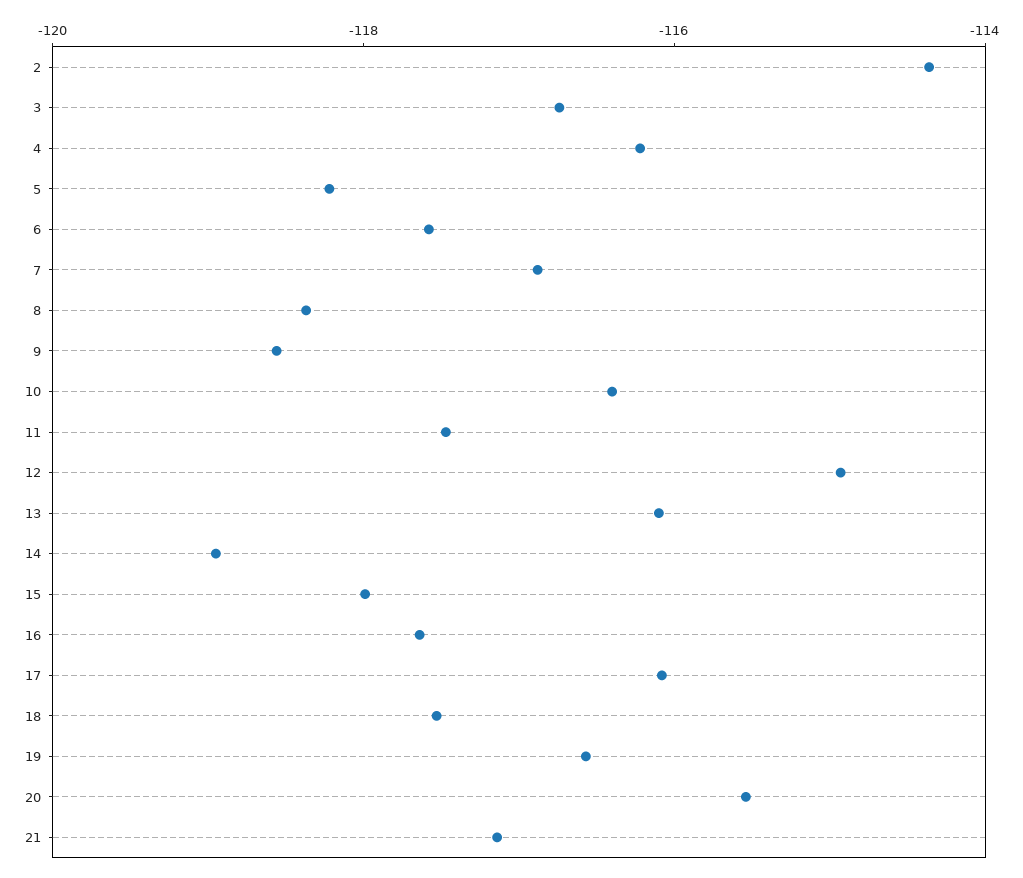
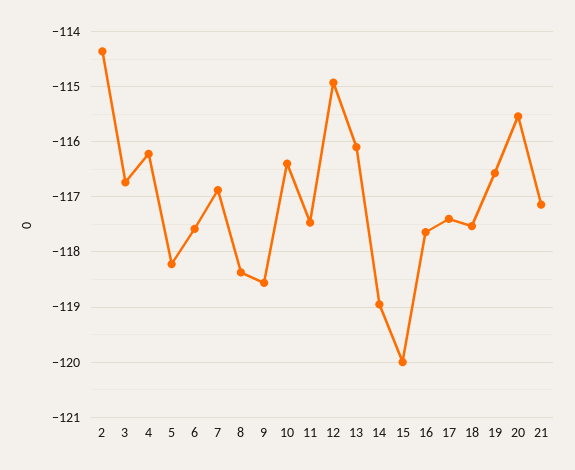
  {
    "2": -114.4,
    "3": -116.8,
    "4": -116.2,
    "5": -118.2,
    "6": -117.6,
    "7": -116.8,
    "8": -118.4,
    "9": -118.6,
    "10": -116.4,
    "11": -117.4,
    "12": -115,
    "13": -116.2,
    "14": -119,
-   "15": -118,
+   "15": -120,
    "16": -117.6,
-   "17": -116,
+   "17": -117.4,
    "18": -117.6,
    "19": -116.6,
    "20": -115.6,
    "21": -117.2
  }

